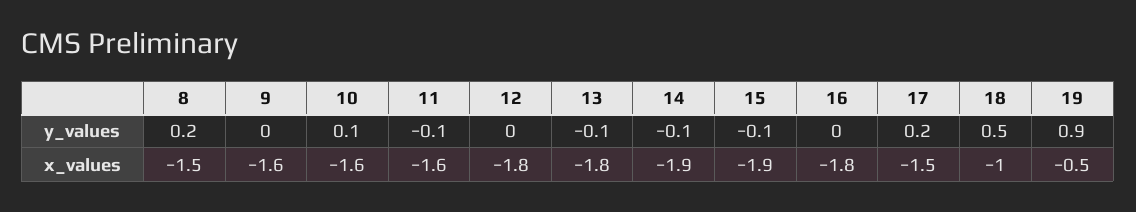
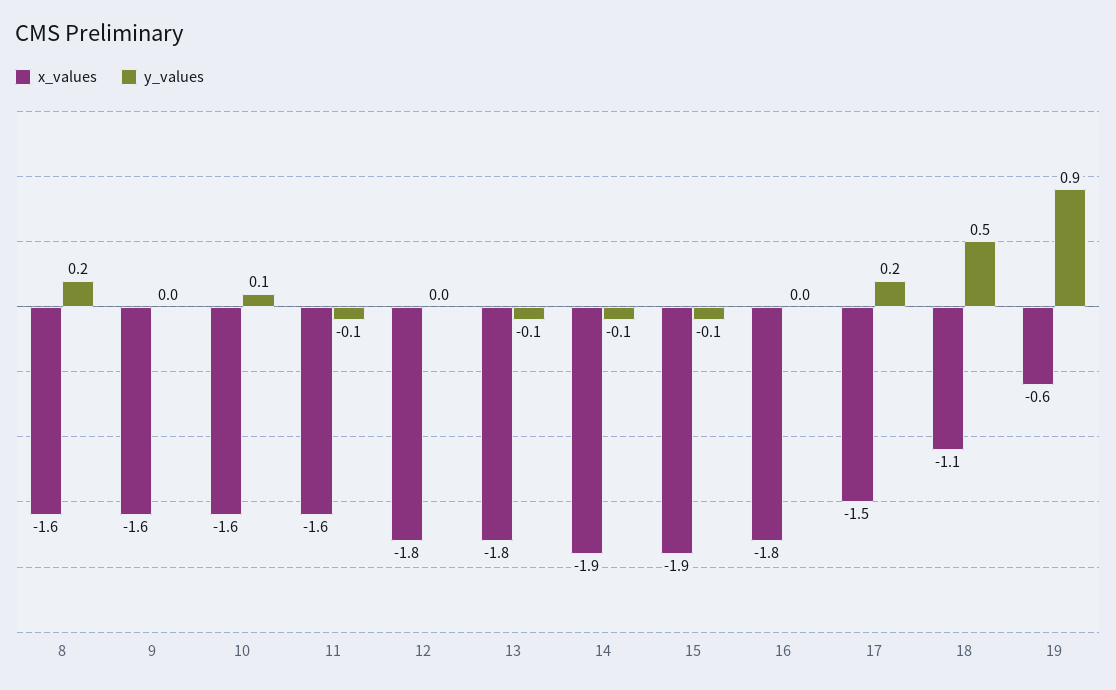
  {
    "y_values": {
      "8": 0.2,
      "9": 0,
      "10": 0.1,
      "11": -0.1,
      "12": 0,
      "13": -0.1,
      "14": -0.1,
      "15": -0.1,
      "16": 0,
      "17": 0.2,
      "18": 0.5,
      "19": 0.9
    },
    "x_values": {
-     "8": -1.5,
+     "8": -1.6,
      "9": -1.6,
      "10": -1.6,
      "11": -1.6,
      "12": -1.8,
      "13": -1.8,
      "14": -1.9,
      "15": -1.9,
      "16": -1.8,
      "17": -1.5,
-     "18": -1,
+     "18": -1.1,
-     "19": -0.5
+     "19": -0.6
    }
  }

